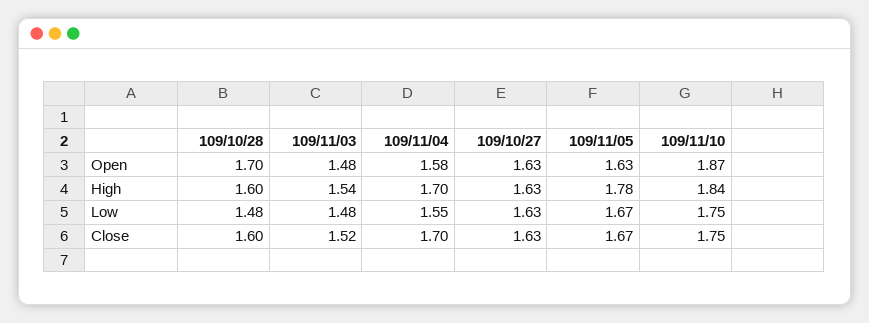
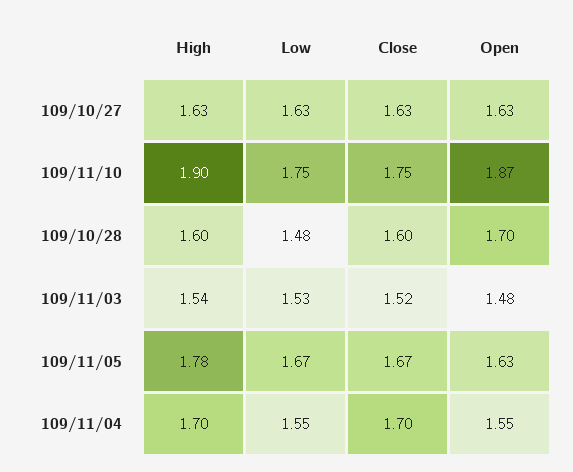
  {
    "109/10/28": {
      "Open": 1.7,
      "High": 1.6,
      "Low": 1.48,
      "Close": 1.6
    },
    "109/11/03": {
      "Open": 1.48,
      "High": 1.54,
-     "Low": 1.48,
+     "Low": 1.53,
      "Close": 1.52
    },
    "109/11/04": {
-     "Open": 1.58,
+     "Open": 1.55,
      "High": 1.7,
      "Low": 1.55,
      "Close": 1.7
    },
    "109/10/27": {
      "Open": 1.63,
      "High": 1.63,
      "Low": 1.63,
      "Close": 1.63
    },
    "109/11/05": {
      "Open": 1.63,
      "High": 1.78,
      "Low": 1.67,
      "Close": 1.67
    },
    "109/11/10": {
      "Open": 1.87,
-     "High": 1.84,
+     "High": 1.9,
      "Low": 1.75,
      "Close": 1.75
    }
  }

